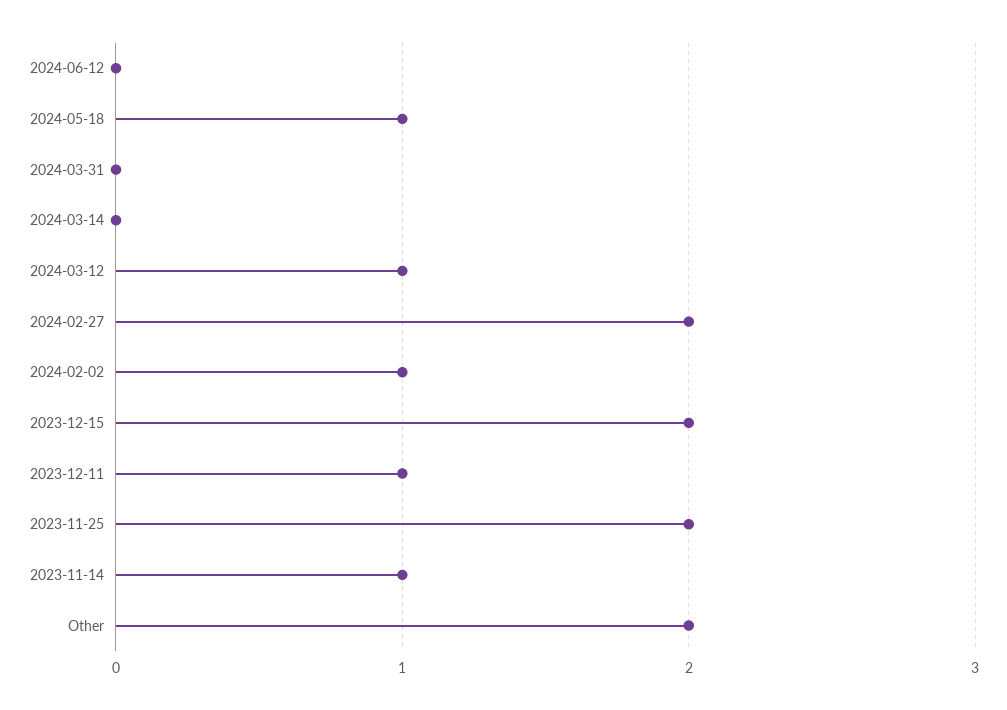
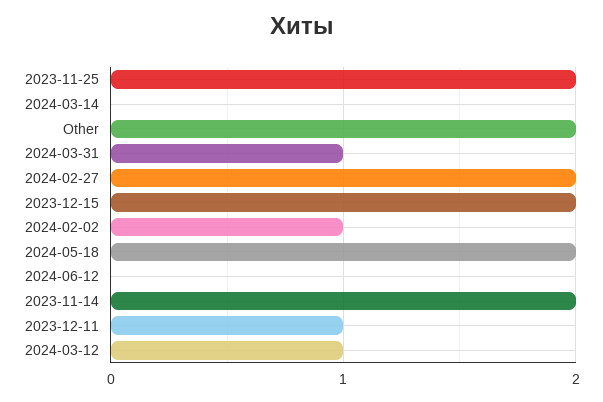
  {
    "2024-06-12": 0,
-   "2024-05-18": 1,
+   "2024-05-18": 2,
-   "2024-03-31": 0,
+   "2024-03-31": 1,
    "2024-03-14": 0,
    "2024-03-12": 1,
    "2024-02-27": 2,
    "2024-02-02": 1,
    "2023-12-15": 2,
    "2023-12-11": 1,
    "2023-11-25": 2,
-   "2023-11-14": 1,
+   "2023-11-14": 2,
    "Other": 2
  }

